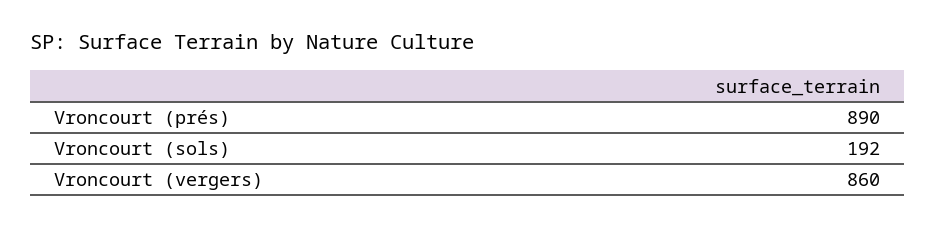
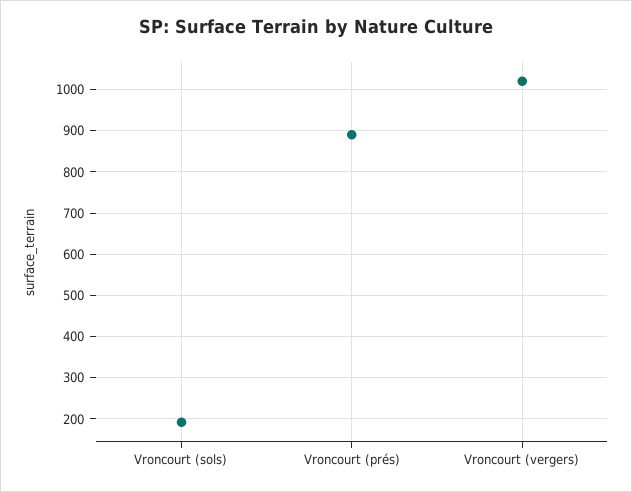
  {
    "Vroncourt (prés)": 890,
    "Vroncourt (sols)": 192,
-   "Vroncourt (vergers)": 860
+   "Vroncourt (vergers)": 1020
  }

